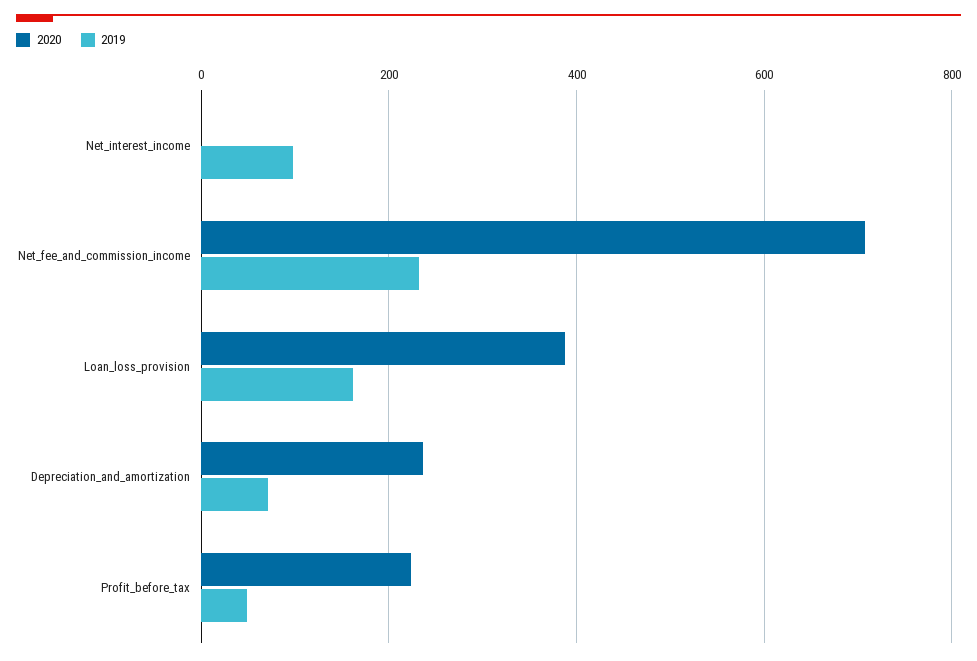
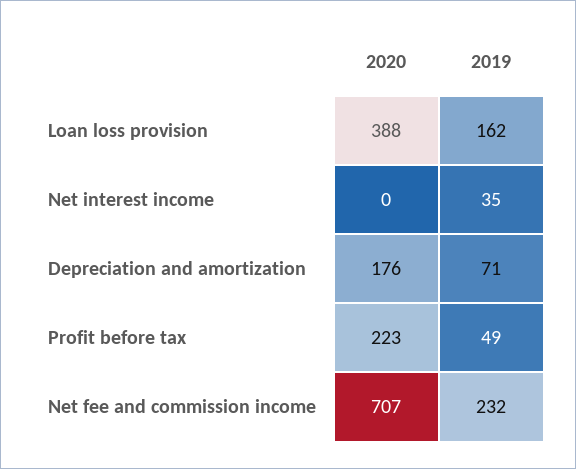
  {
    "2020": {
      "Net_interest_income": 0,
      "Net_fee_and_commission_income": 707,
      "Loan_loss_provision": 388,
-     "Depreciation_and_amortization": 240,
+     "Depreciation_and_amortization": 176,
      "Profit_before_tax": 223
    },
    "2019": {
-     "Net_interest_income": 100,
+     "Net_interest_income": 35,
      "Net_fee_and_commission_income": 232,
      "Loan_loss_provision": 162,
      "Depreciation_and_amortization": 71,
      "Profit_before_tax": 49
    }
  }

